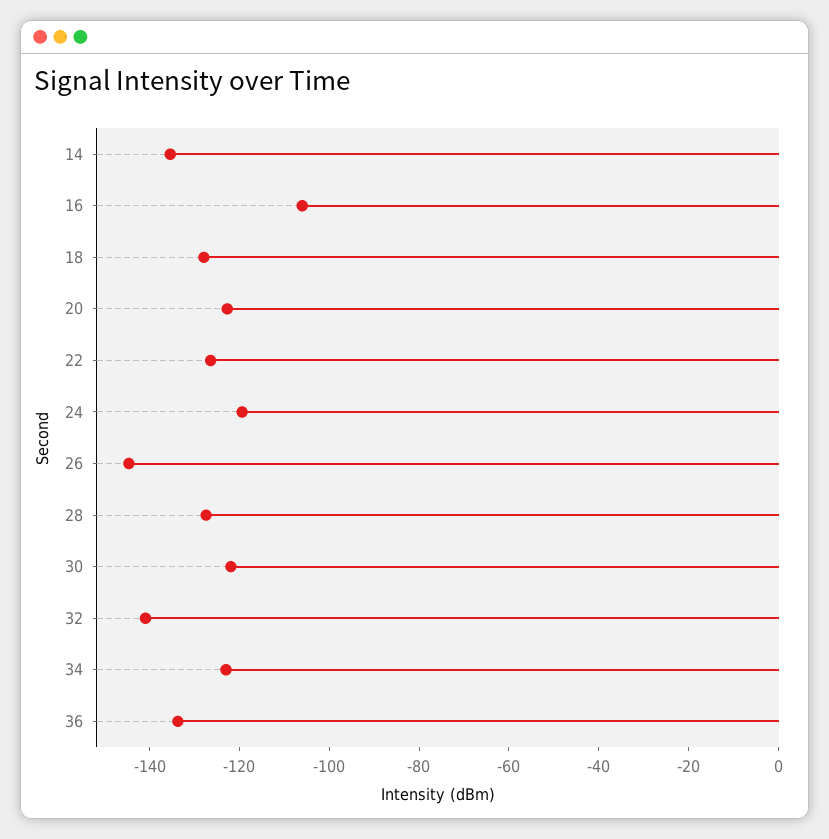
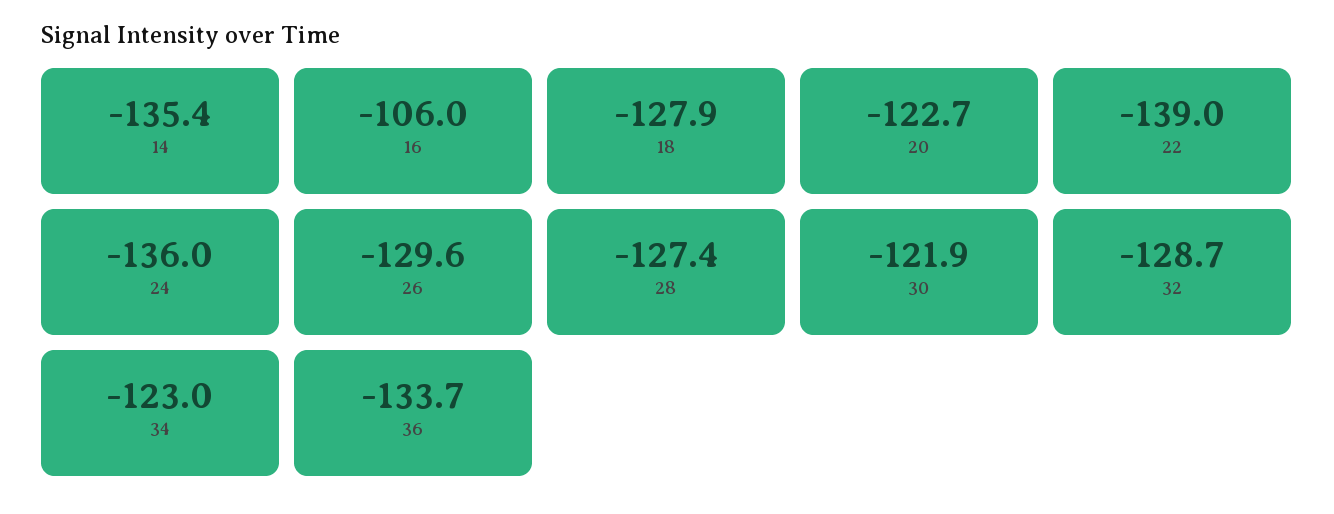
  {
    "14": -135.4,
    "16": -106,
    "18": -127.9,
    "20": -122.7,
-   "22": -125,
+   "22": -139,
-   "24": -120,
+   "24": -136,
-   "26": -145,
+   "26": -129.6,
    "28": -127.4,
    "30": -121.9,
-   "32": -140,
+   "32": -128.7,
    "34": -123,
    "36": -133.7
  }

